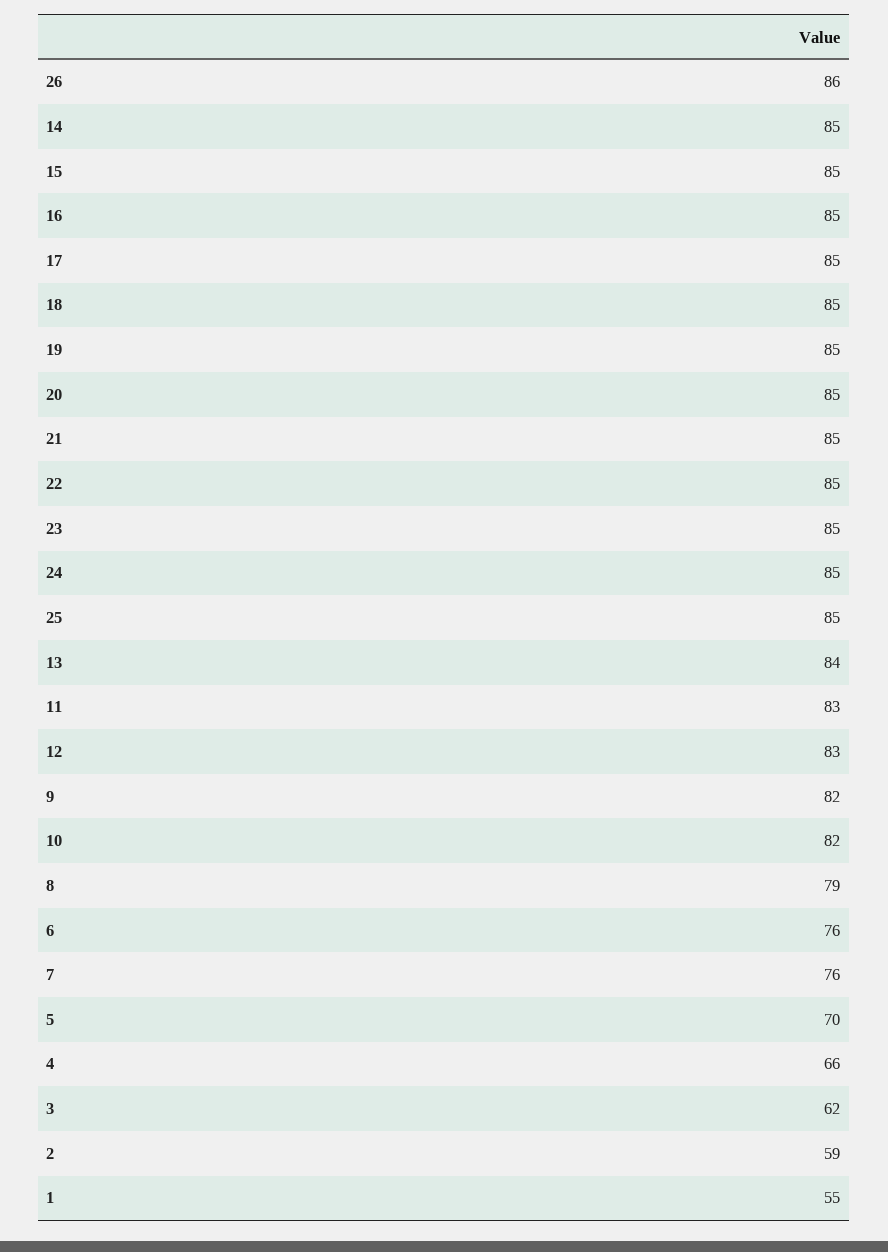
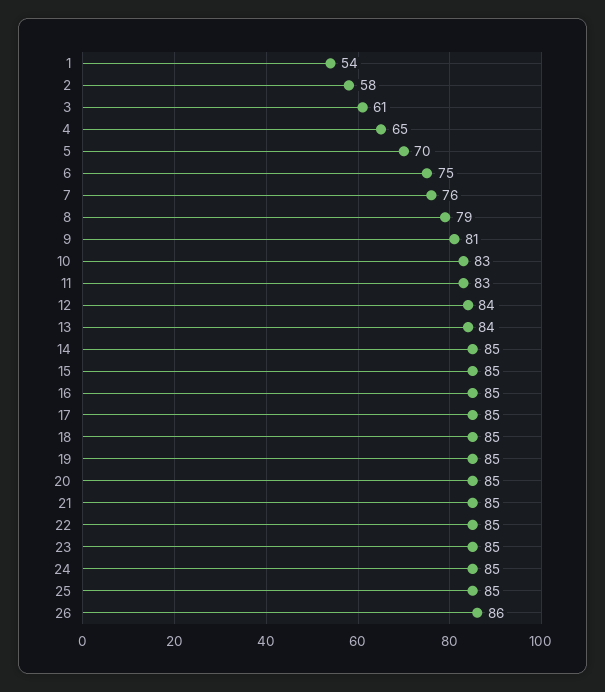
  {
    "26": 86,
    "14": 85,
    "15": 85,
    "16": 85,
    "17": 85,
    "18": 85,
    "19": 85,
    "20": 85,
    "21": 85,
    "22": 85,
    "23": 85,
    "24": 85,
    "25": 85,
    "13": 84,
    "11": 83,
-   "12": 83,
+   "12": 84,
-   "9": 82,
+   "9": 81,
-   "10": 82,
+   "10": 83,
    "8": 79,
-   "6": 76,
+   "6": 75,
    "7": 76,
    "5": 70,
-   "4": 66,
+   "4": 65,
-   "3": 62,
+   "3": 61,
-   "2": 59,
+   "2": 58,
-   "1": 55
+   "1": 54
  }

